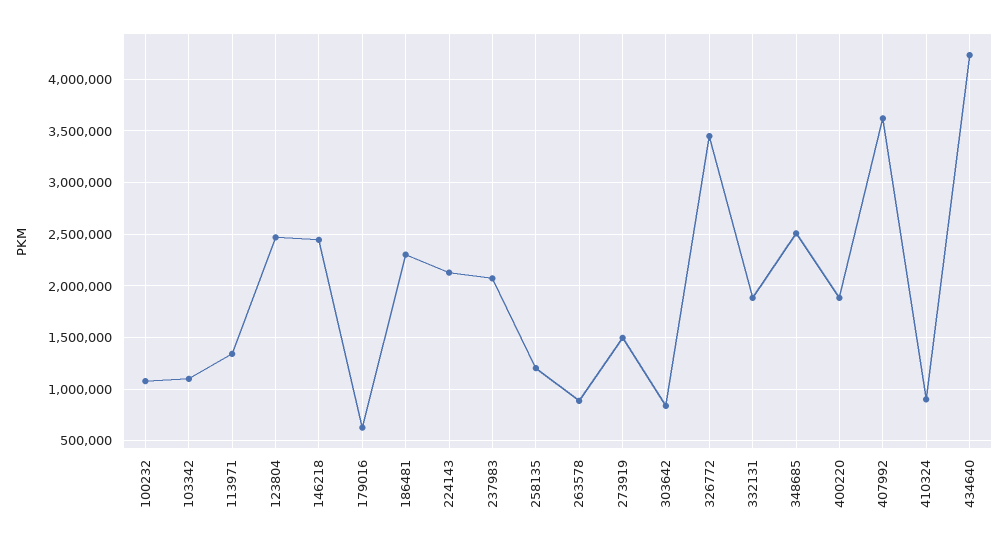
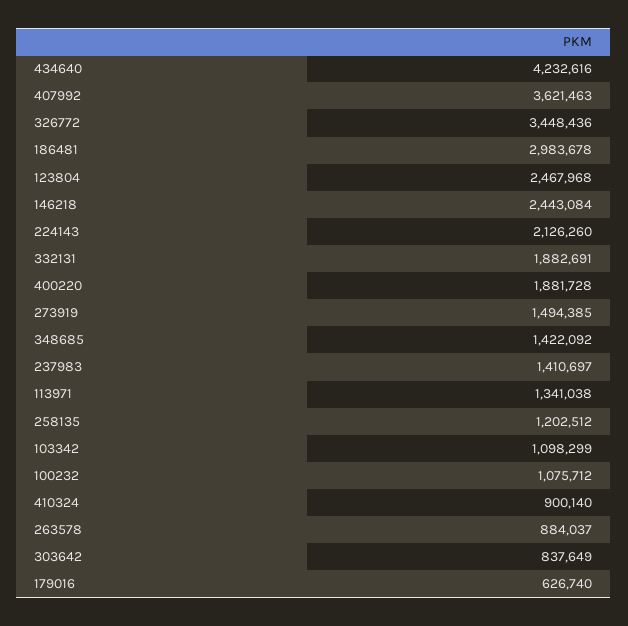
  {
    "100232": 1075712,
    "103342": 1098299,
    "113971": 1341038,
    "123804": 2467968,
    "146218": 2443084,
    "179016": 626740,
-   "186481": 2300000,
+   "186481": 2983678,
    "224143": 2126260,
-   "237983": 2100000,
+   "237983": 1410697,
    "258135": 1202512,
    "263578": 884037,
    "273919": 1494385,
    "303642": 837649,
    "326772": 3448436,
    "332131": 1882691,
-   "348685": 2500000,
+   "348685": 1422092,
    "400220": 1881728,
    "407992": 3621463,
    "410324": 900140,
    "434640": 4232616
  }

